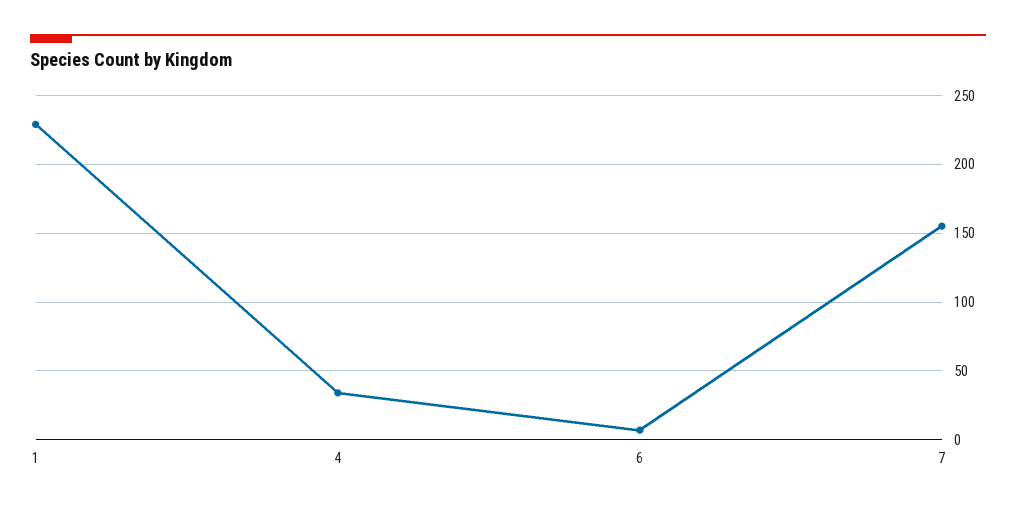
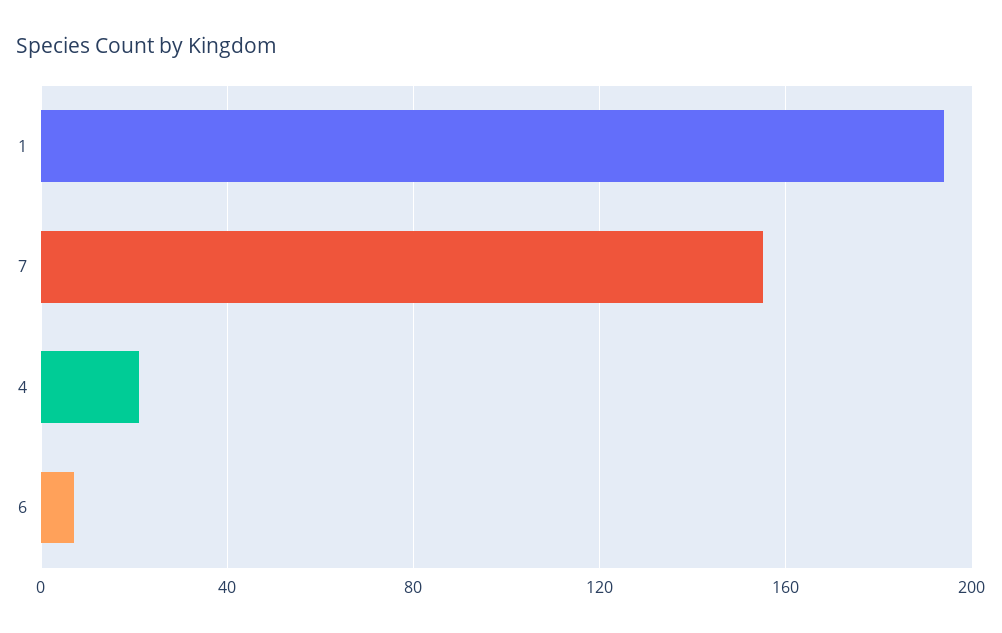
  {
-   "1": 230,
+   "1": 195,
-   "4": 35,
+   "4": 20,
    "6": 5,
    "7": 155
  }

